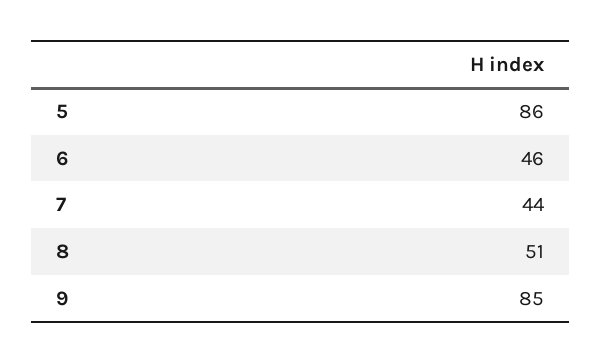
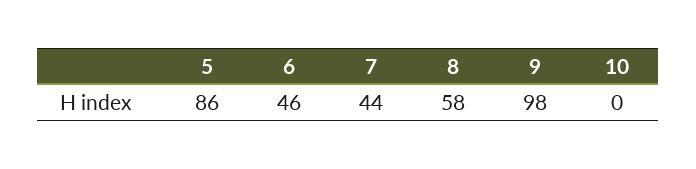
  {
    "5": 86,
    "6": 46,
    "7": 44,
-   "8": 51,
+   "8": 58,
-   "9": 85
+   "9": 98,
+   "10": 0
  }

